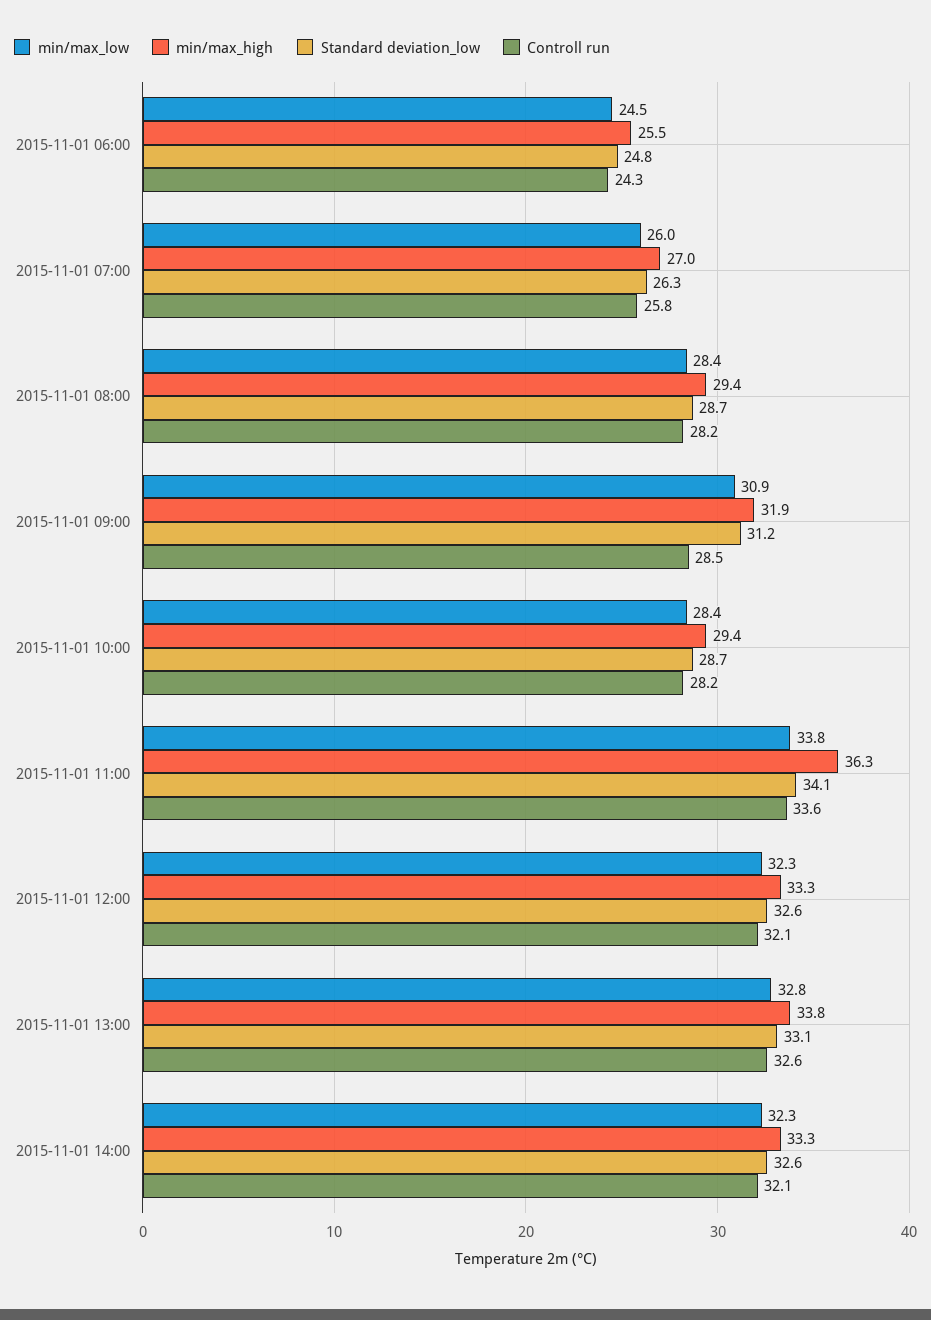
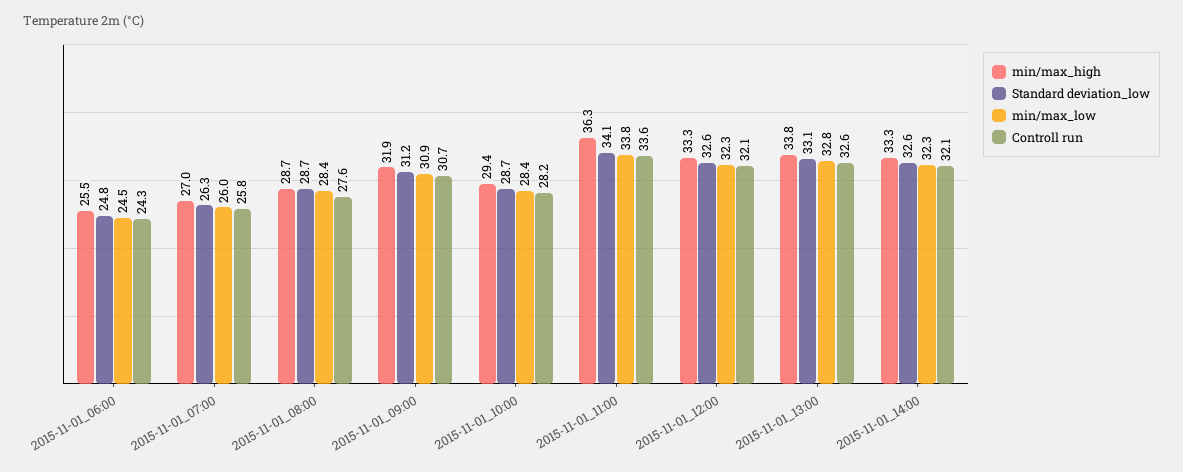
  {
    "min/max_low": {
      "2015-11-01 06:00": 24.5,
      "2015-11-01 07:00": 26,
      "2015-11-01 08:00": 28.4,
      "2015-11-01 09:00": 30.9,
      "2015-11-01 10:00": 28.4,
      "2015-11-01 11:00": 33.8,
      "2015-11-01 12:00": 32.3,
      "2015-11-01 13:00": 32.8,
      "2015-11-01 14:00": 32.3
    },
    "min/max_high": {
      "2015-11-01 06:00": 25.5,
      "2015-11-01 07:00": 27,
-     "2015-11-01 08:00": 29.4,
+     "2015-11-01 08:00": 28.7,
      "2015-11-01 09:00": 31.9,
      "2015-11-01 10:00": 29.4,
      "2015-11-01 11:00": 36.3,
      "2015-11-01 12:00": 33.3,
      "2015-11-01 13:00": 33.8,
      "2015-11-01 14:00": 33.3
    },
    "Standard deviation_low": {
      "2015-11-01 06:00": 24.8,
      "2015-11-01 07:00": 26.3,
      "2015-11-01 08:00": 28.7,
      "2015-11-01 09:00": 31.2,
      "2015-11-01 10:00": 28.7,
      "2015-11-01 11:00": 34.1,
      "2015-11-01 12:00": 32.6,
      "2015-11-01 13:00": 33.1,
      "2015-11-01 14:00": 32.6
    },
    "Controll run": {
      "2015-11-01 06:00": 24.3,
      "2015-11-01 07:00": 25.8,
-     "2015-11-01 08:00": 28.2,
+     "2015-11-01 08:00": 27.6,
-     "2015-11-01 09:00": 28.5,
+     "2015-11-01 09:00": 30.7,
      "2015-11-01 10:00": 28.2,
      "2015-11-01 11:00": 33.6,
      "2015-11-01 12:00": 32.1,
      "2015-11-01 13:00": 32.6,
      "2015-11-01 14:00": 32.1
    }
  }

